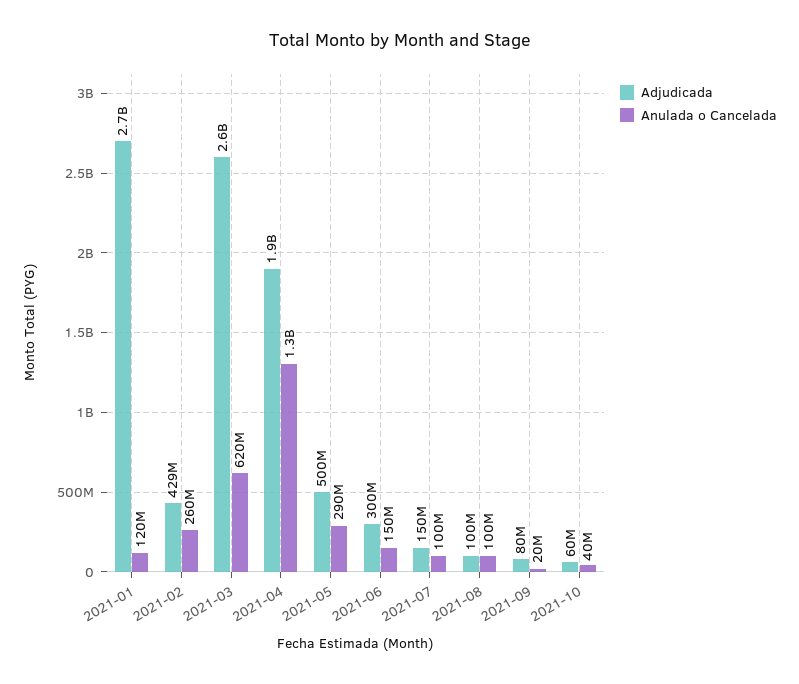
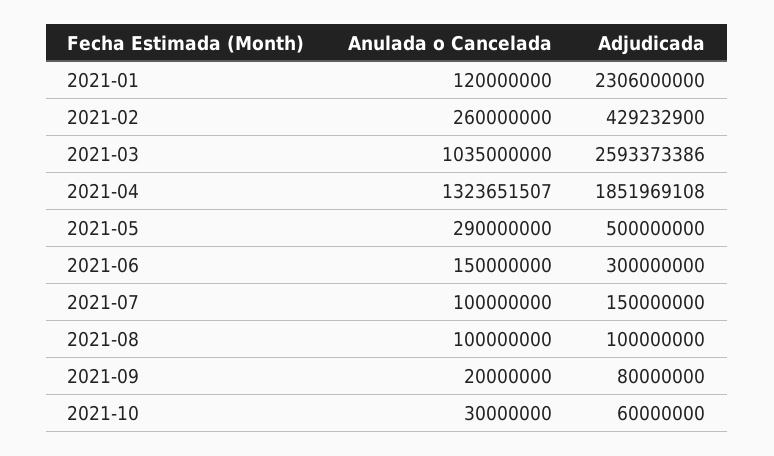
  {
    "Adjudicada": {
-     "2021-01": 2700000000,
+     "2021-01": 2306000000,
      "2021-02": 429232900,
      "2021-03": 2593373386,
      "2021-04": 1851969108,
      "2021-05": 500000000,
      "2021-06": 300000000,
      "2021-07": 150000000,
      "2021-08": 100000000,
      "2021-09": 80000000,
      "2021-10": 60000000
    },
    "Anulada o Cancelada": {
      "2021-01": 120000000,
      "2021-02": 260000000,
-     "2021-03": 620000000,
+     "2021-03": 1035000000,
      "2021-04": 1323651507,
      "2021-05": 290000000,
      "2021-06": 150000000,
      "2021-07": 100000000,
      "2021-08": 100000000,
      "2021-09": 20000000,
-     "2021-10": 40000000
+     "2021-10": 30000000
    }
  }

